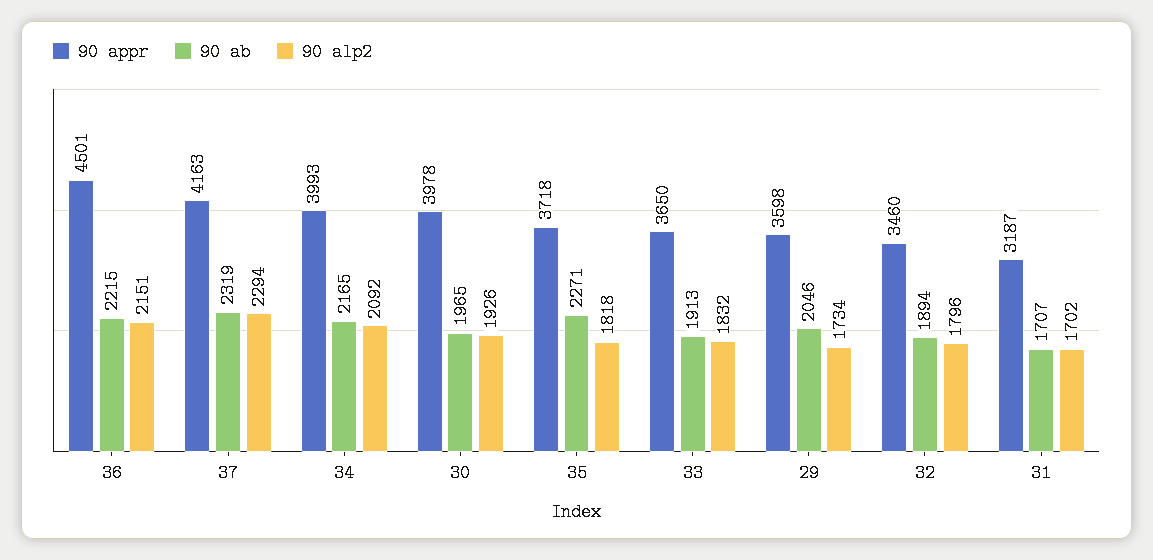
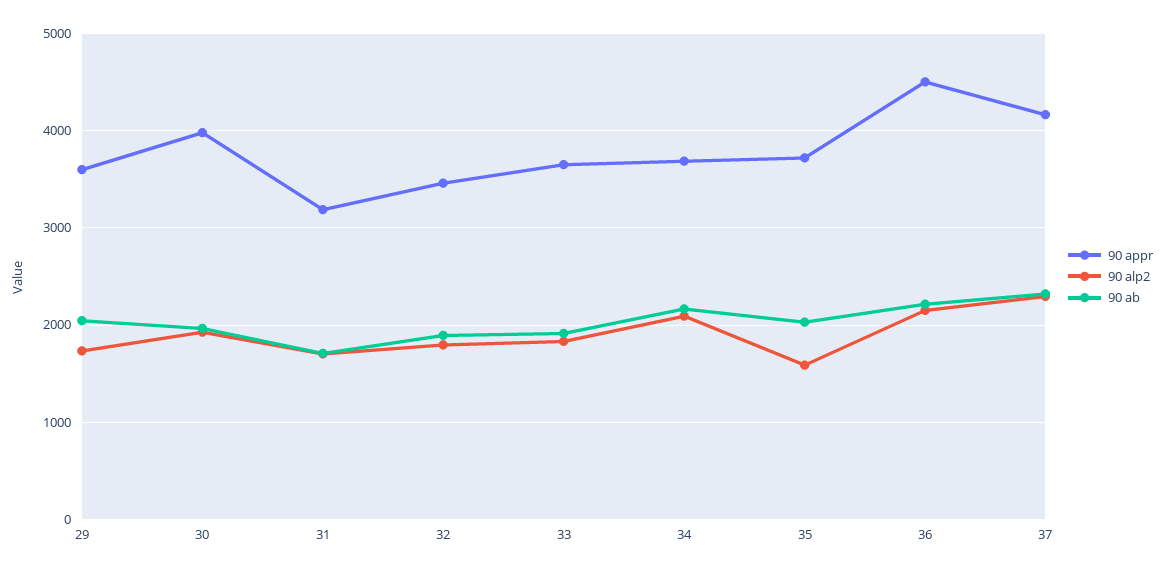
  {
    "90 appr": {
      "36": 4501,
      "37": 4163,
-     "34": 3993,
+     "34": 3700,
      "30": 3978,
      "35": 3718,
      "33": 3650,
      "29": 3598,
      "32": 3460,
      "31": 3187
    },
    "90 ab": {
      "36": 2215,
      "37": 2319,
      "34": 2165,
      "30": 1965,
-     "35": 2271,
+     "35": 2000,
      "33": 1913,
      "29": 2046,
      "32": 1894,
      "31": 1707
    },
    "90 alp2": {
      "36": 2151,
      "37": 2294,
      "34": 2092,
      "30": 1926,
-     "35": 1818,
+     "35": 1600,
      "33": 1832,
      "29": 1734,
      "32": 1796,
      "31": 1702
    }
  }

